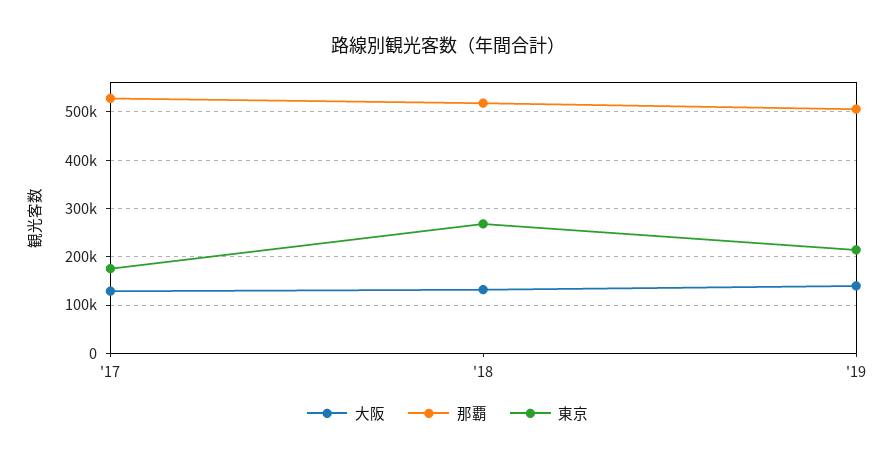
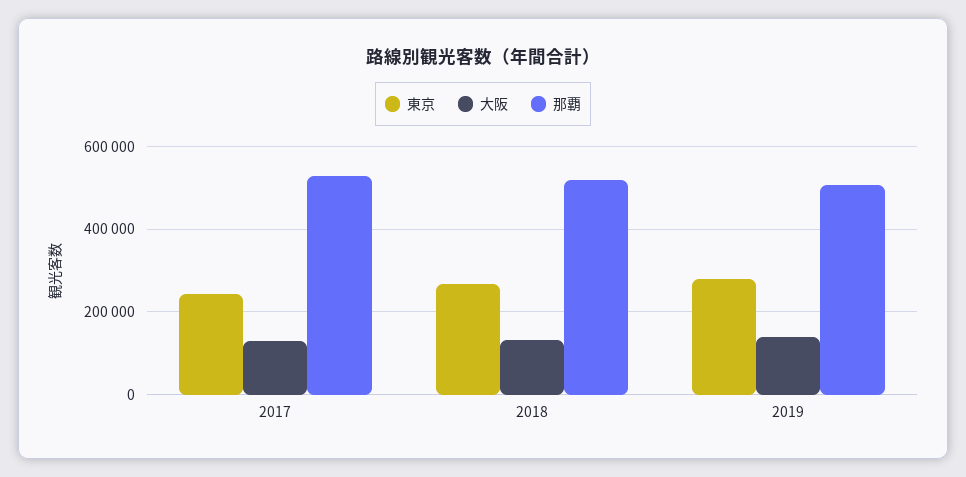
  {
    "大阪": {
      "'17": 120000,
      "'18": 140000,
      "'19": 140000
    },
    "那覇": {
      "'17": 520000,
      "'18": 520000,
      "'19": 500000
    },
    "東京": {
-     "'17": 180000,
+     "'17": 240000,
      "'18": 260000,
-     "'19": 220000
+     "'19": 280000
    }
  }

